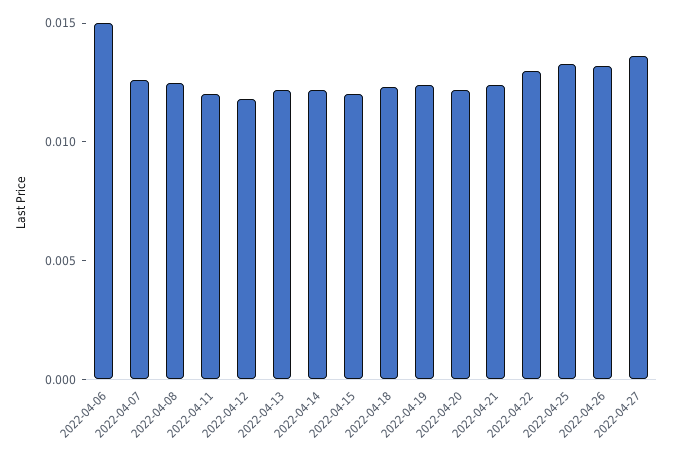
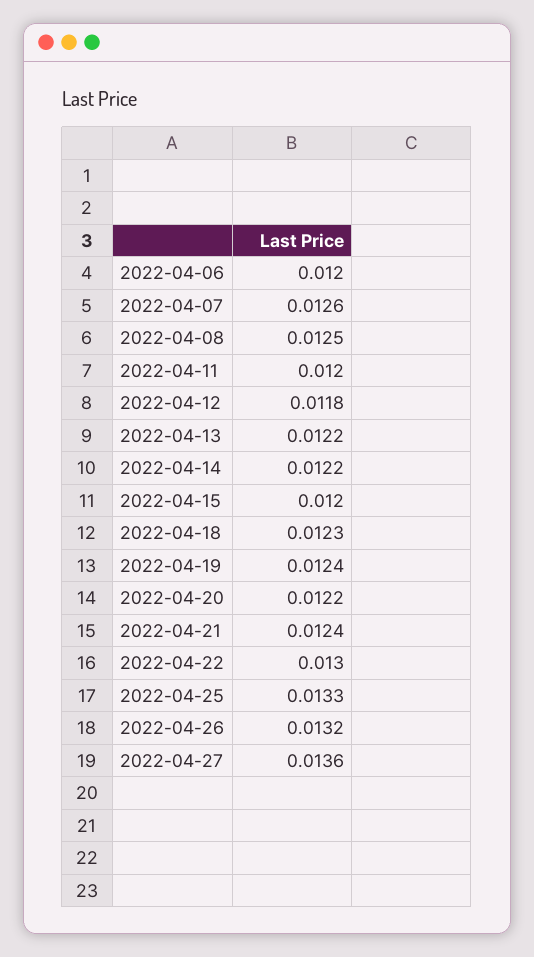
  {
-   "2022-04-06": 0.015,
+   "2022-04-06": 0.012,
    "2022-04-07": 0.0126,
    "2022-04-08": 0.0125,
    "2022-04-11": 0.012,
    "2022-04-12": 0.0118,
    "2022-04-13": 0.0122,
    "2022-04-14": 0.0122,
    "2022-04-15": 0.012,
    "2022-04-18": 0.0123,
    "2022-04-19": 0.0124,
    "2022-04-20": 0.0122,
    "2022-04-21": 0.0124,
    "2022-04-22": 0.013,
    "2022-04-25": 0.0133,
    "2022-04-26": 0.0132,
    "2022-04-27": 0.0136
  }

